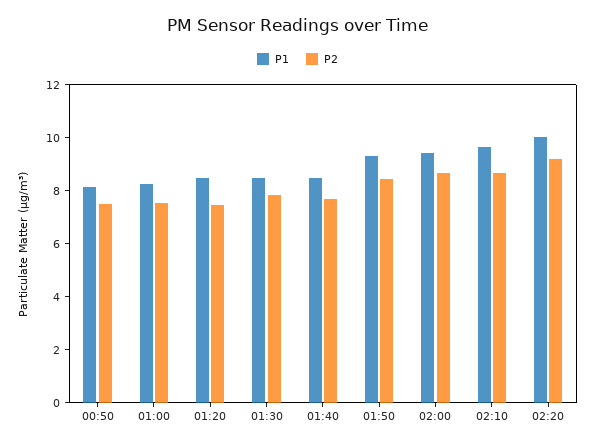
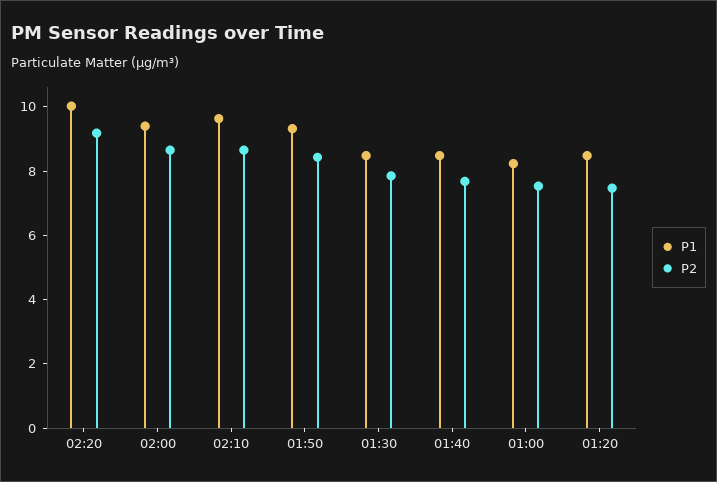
  {
    "P1": {
-     "00:50": 8,
      "01:00": 8,
      "01:20": 8.5,
      "01:30": 8.5,
      "01:40": 8.5,
      "01:50": 9.5,
      "02:00": 9.5,
      "02:10": 9.5,
      "02:20": 10
    },
    "P2": {
-     "00:50": 7.5,
      "01:00": 7.5,
      "01:20": 7.5,
      "01:30": 8,
      "01:40": 7.5,
      "01:50": 8.5,
      "02:00": 8.5,
      "02:10": 8.5,
      "02:20": 9
    }
  }

